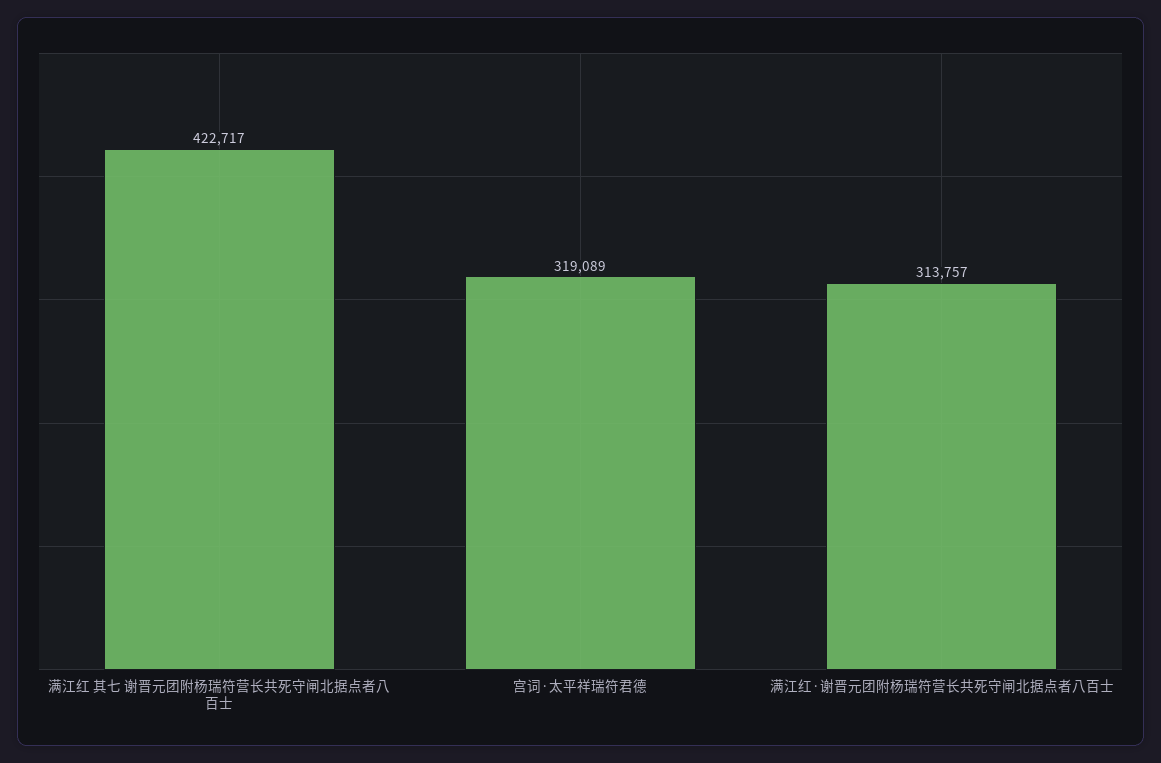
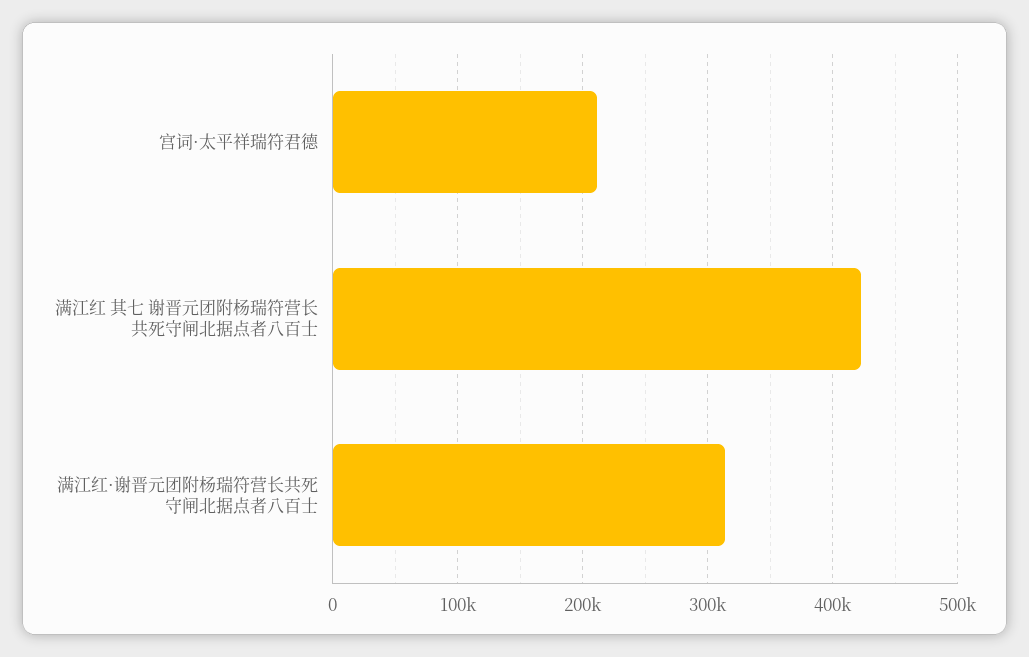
  {
    "满江红 其七 谢晋元团附杨瑞符营长共死守闸北据点者八百士": 422717,
-   "宫词·太平祥瑞符君德": 319089,
+   "宫词·太平祥瑞符君德": 210000,
    "满江红·谢晋元团附杨瑞符营长共死守闸北据点者八百士": 313757
  }

